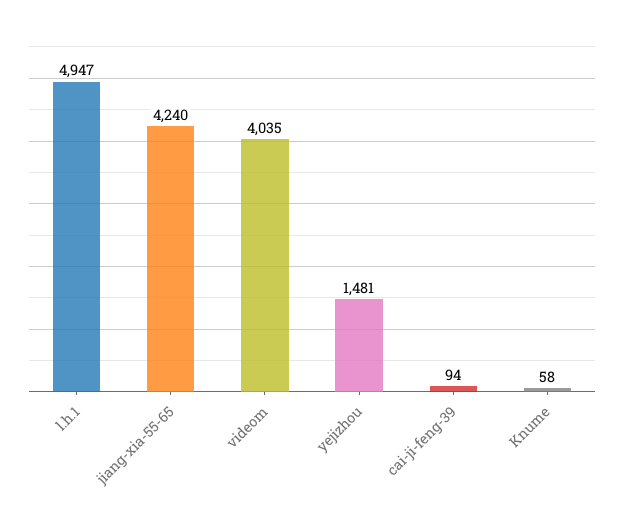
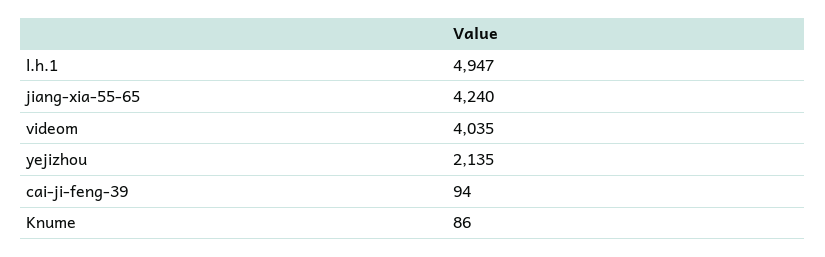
  {
    "l.h.1": 4947,
    "jiang-xia-55-65": 4240,
    "videom": 4035,
-   "yejizhou": 1481,
+   "yejizhou": 2135,
    "cai-ji-feng-39": 94,
-   "Knume": 58
+   "Knume": 86
  }

